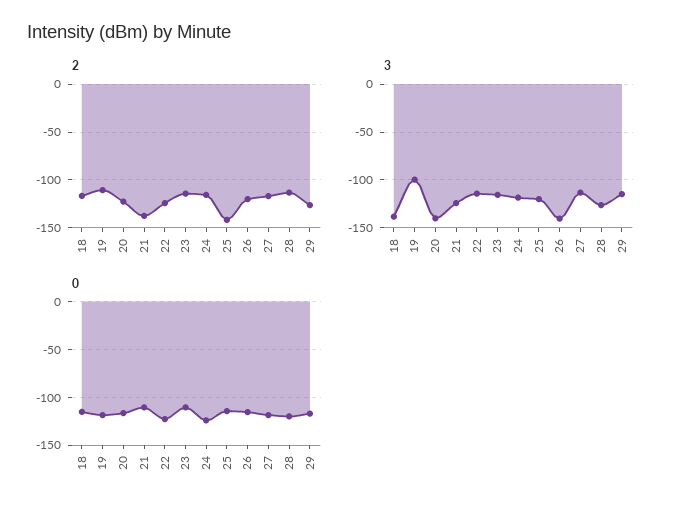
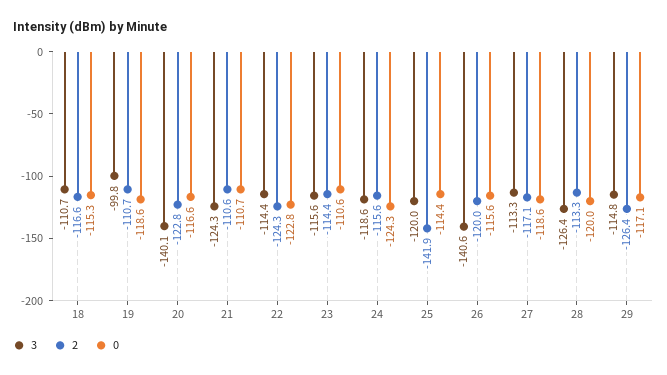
  {
    "2": {
      "18": -116.6,
      "19": -110.7,
      "20": -122.8,
-     "21": -140,
+     "21": -110.6,
      "22": -124.3,
      "23": -114.4,
      "24": -115.6,
      "25": -141.9,
      "26": -120,
      "27": -117.1,
      "28": -113.3,
      "29": -126.4
    },
    "3": {
-     "18": -140,
+     "18": -110.7,
      "19": -99.8,
      "20": -140.1,
      "21": -124.3,
      "22": -114.4,
      "23": -115.6,
      "24": -118.6,
      "25": -120,
      "26": -140.6,
      "27": -113.3,
      "28": -126.4,
      "29": -114.8
    },
    "0": {
      "18": -115.3,
      "19": -118.6,
      "20": -116.6,
      "21": -110.7,
      "22": -122.8,
      "23": -110.6,
      "24": -124.3,
      "25": -114.4,
      "26": -115.6,
      "27": -118.6,
      "28": -120,
      "29": -117.1
    }
  }

